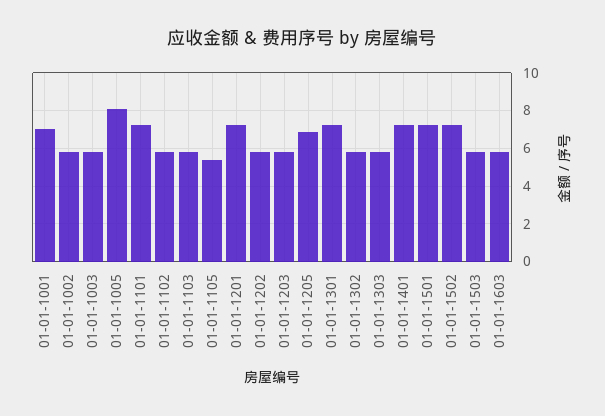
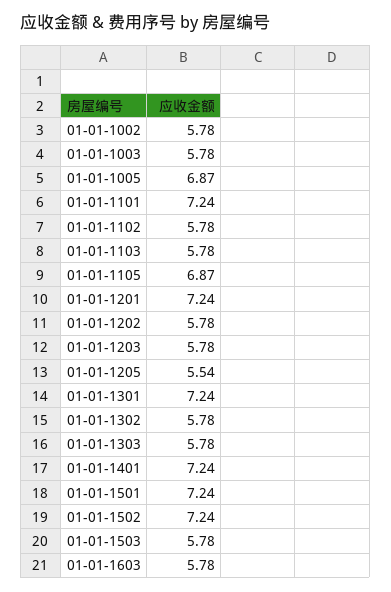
  {
-   "01-01-1001": 7,
    "01-01-1002": 5.78,
    "01-01-1003": 5.78,
-   "01-01-1005": 8,
+   "01-01-1005": 6.87,
    "01-01-1101": 7.24,
    "01-01-1102": 5.78,
    "01-01-1103": 5.78,
-   "01-01-1105": 5.5,
+   "01-01-1105": 6.87,
    "01-01-1201": 7.24,
    "01-01-1202": 5.78,
    "01-01-1203": 5.78,
-   "01-01-1205": 7,
+   "01-01-1205": 5.54,
    "01-01-1301": 7.24,
    "01-01-1302": 5.78,
    "01-01-1303": 5.78,
    "01-01-1401": 7.24,
    "01-01-1501": 7.24,
    "01-01-1502": 7.24,
    "01-01-1503": 5.78,
    "01-01-1603": 5.78
  }

